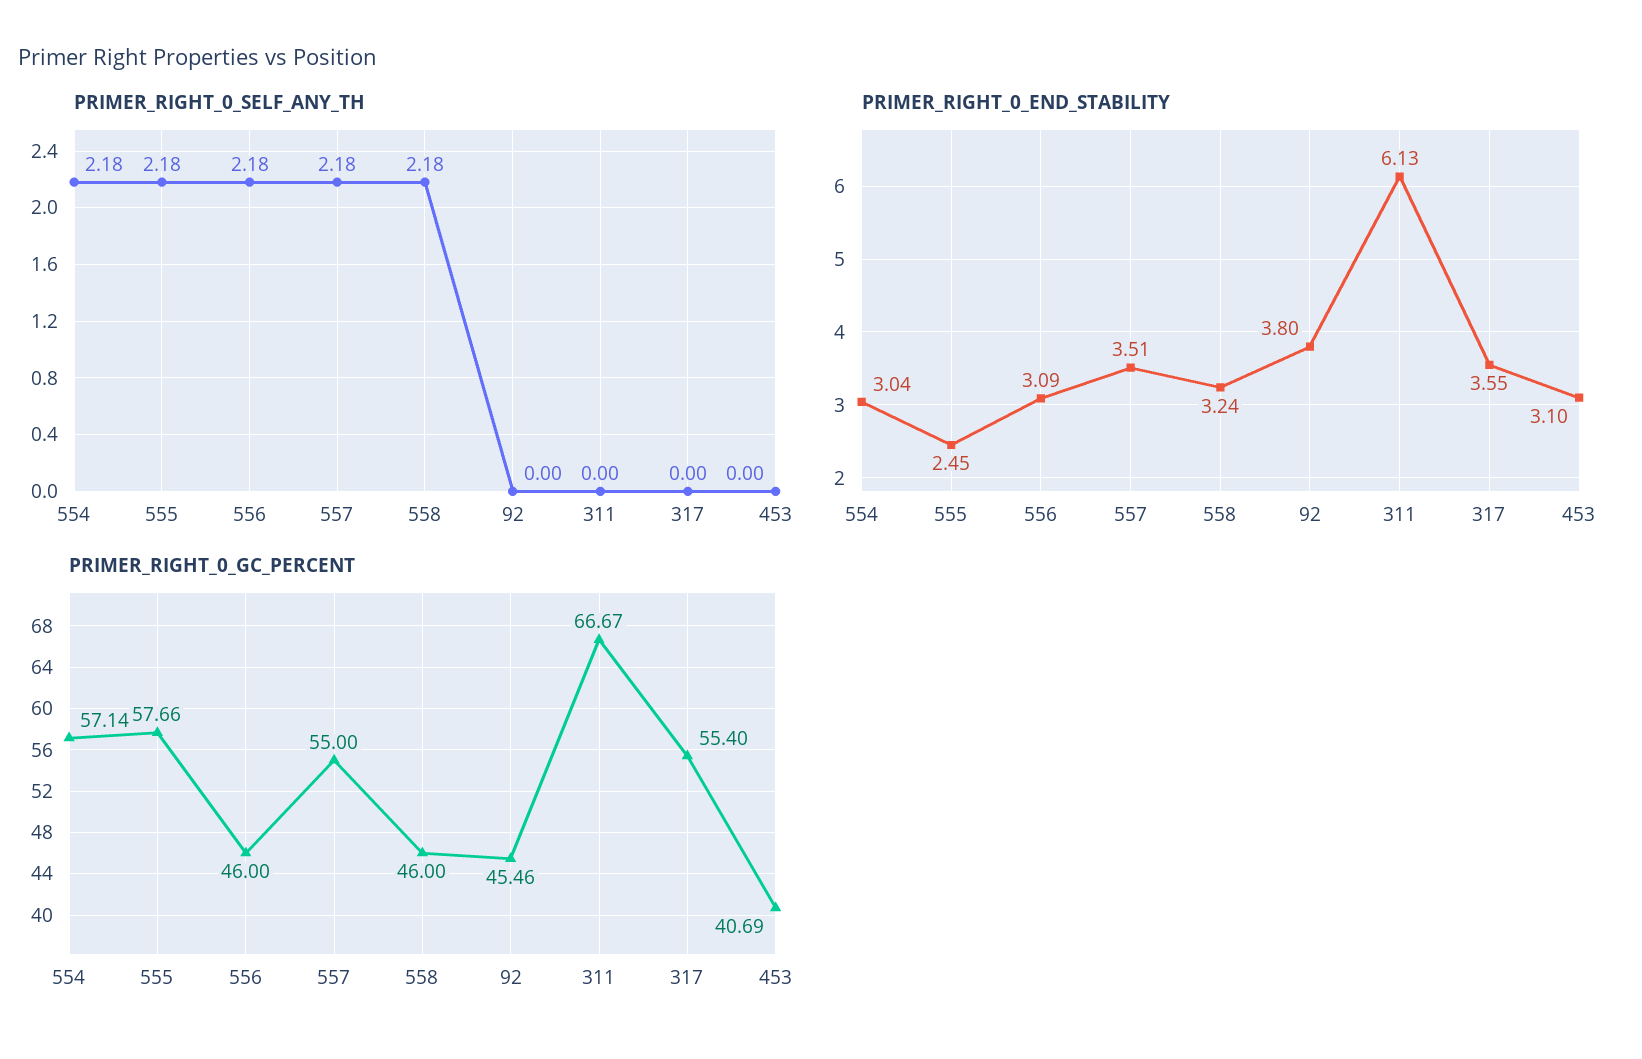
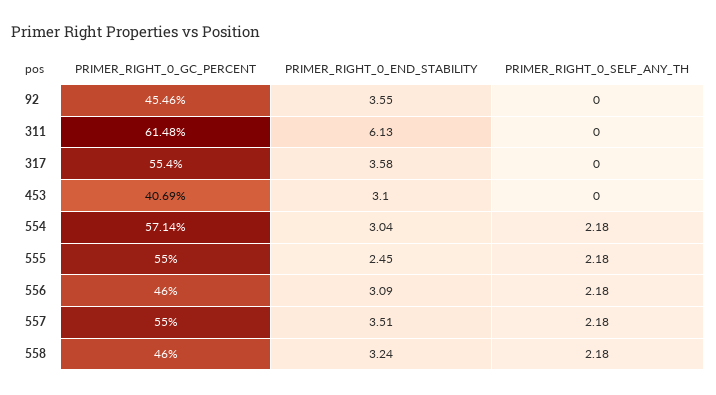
  {
    "PRIMER_RIGHT_0_SELF_ANY_TH": {
      "554": 2.18,
      "555": 2.18,
      "556": 2.18,
      "557": 2.18,
      "558": 2.18,
      "92": 0,
      "311": 0,
      "317": 0,
      "453": 0
    },
    "PRIMER_RIGHT_0_END_STABILITY": {
      "554": 3.04,
      "555": 2.45,
      "556": 3.09,
      "557": 3.51,
      "558": 3.24,
-     "92": 3.8,
+     "92": 3.55,
      "311": 6.13,
-     "317": 3.55,
+     "317": 3.58,
      "453": 3.1
    },
    "PRIMER_RIGHT_0_GC_PERCENT": {
      "554": 57.14,
-     "555": 57.66,
+     "555": 55,
      "556": 46,
      "557": 55,
      "558": 46,
      "92": 45.46,
-     "311": 66.67,
+     "311": 61.48,
      "317": 55.4,
      "453": 40.69
    }
  }

